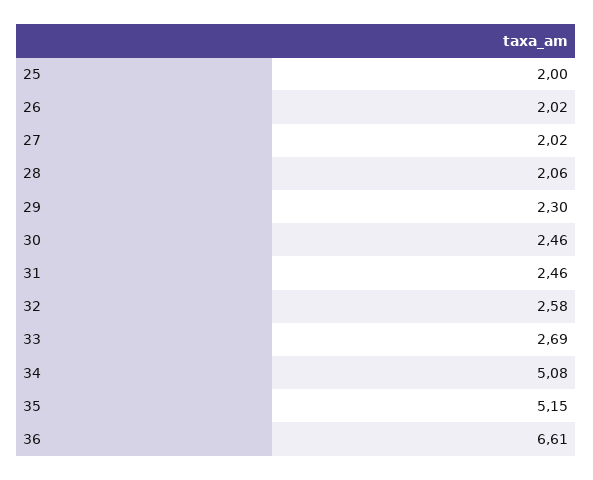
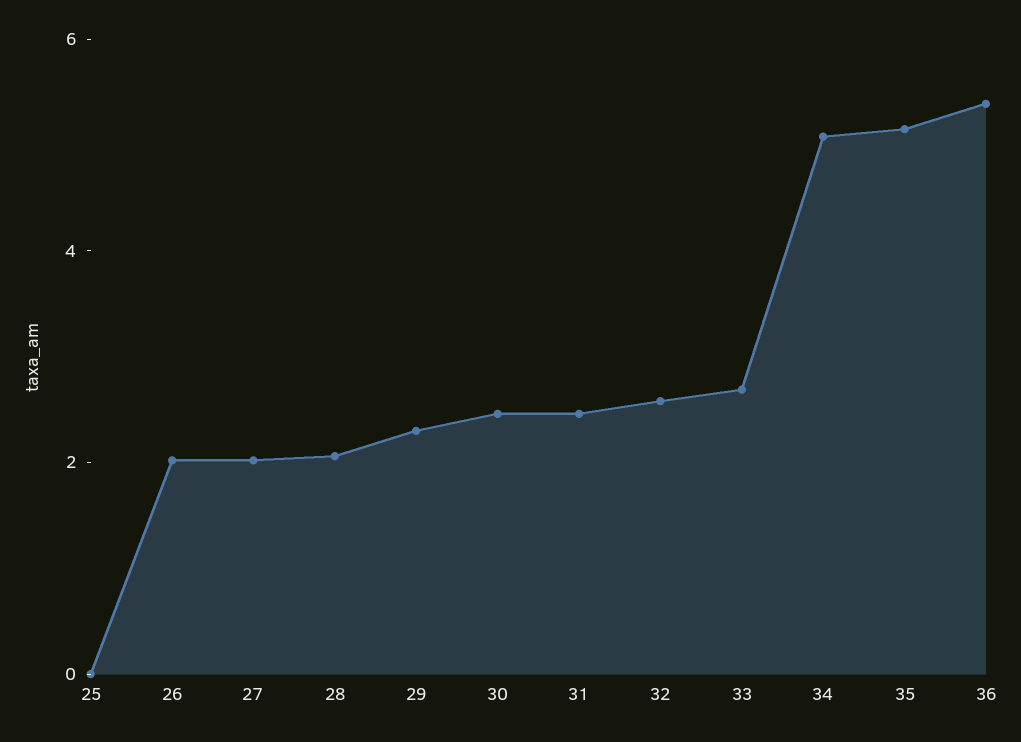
  {
-   "25": 2,
+   "25": 0,
    "26": 2.02,
    "27": 2.02,
    "28": 2.06,
    "29": 2.3,
    "30": 2.46,
    "31": 2.46,
    "32": 2.58,
    "33": 2.69,
    "34": 5.08,
    "35": 5.15,
-   "36": 6.61
+   "36": 5.5
  }

